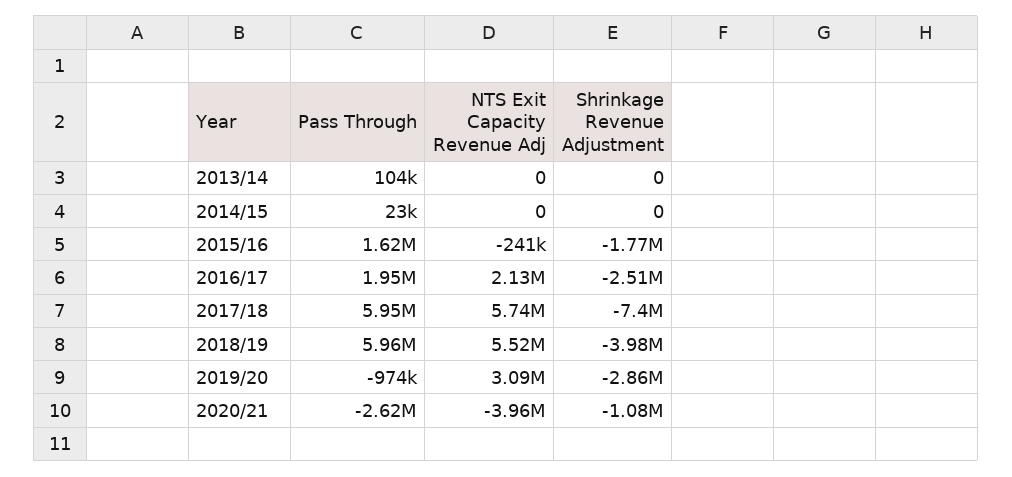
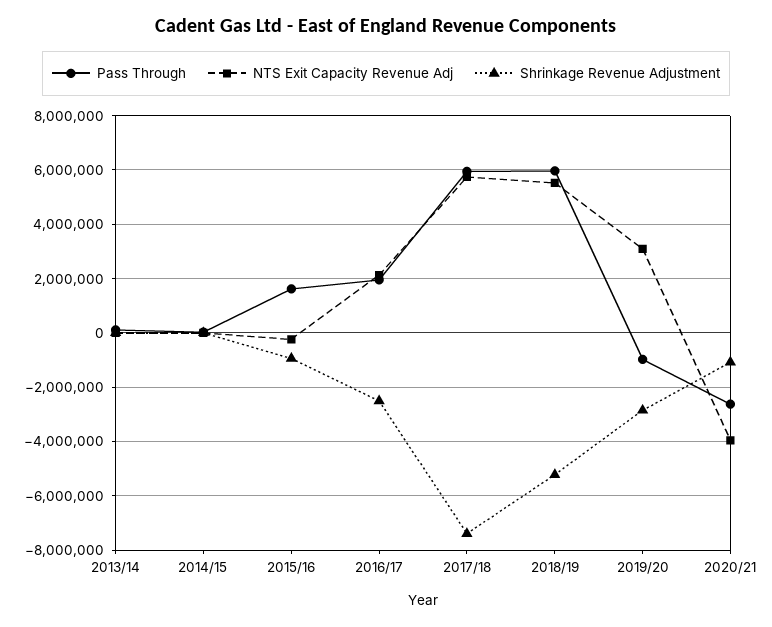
  {
    "Pass Through": {
      "2013/14": 104000,
      "2014/15": 23000,
      "2015/16": 1620000,
      "2016/17": 1950000,
      "2017/18": 5950000,
      "2018/19": 5960000,
      "2019/20": -974000,
      "2020/21": -2620000
    },
    "NTS Exit Capacity Revenue Adj": {
      "2013/14": 0,
      "2014/15": 0,
      "2015/16": -241000,
      "2016/17": 2130000,
      "2017/18": 5740000,
      "2018/19": 5520000,
      "2019/20": 3090000,
      "2020/21": -3960000
    },
    "Shrinkage Revenue Adjustment": {
      "2013/14": 0,
      "2014/15": 0,
-     "2015/16": -1770000,
+     "2015/16": -1000000,
      "2016/17": -2510000,
      "2017/18": -7400000,
-     "2018/19": -3980000,
+     "2018/19": -5250000,
      "2019/20": -2860000,
      "2020/21": -1080000
    }
  }

